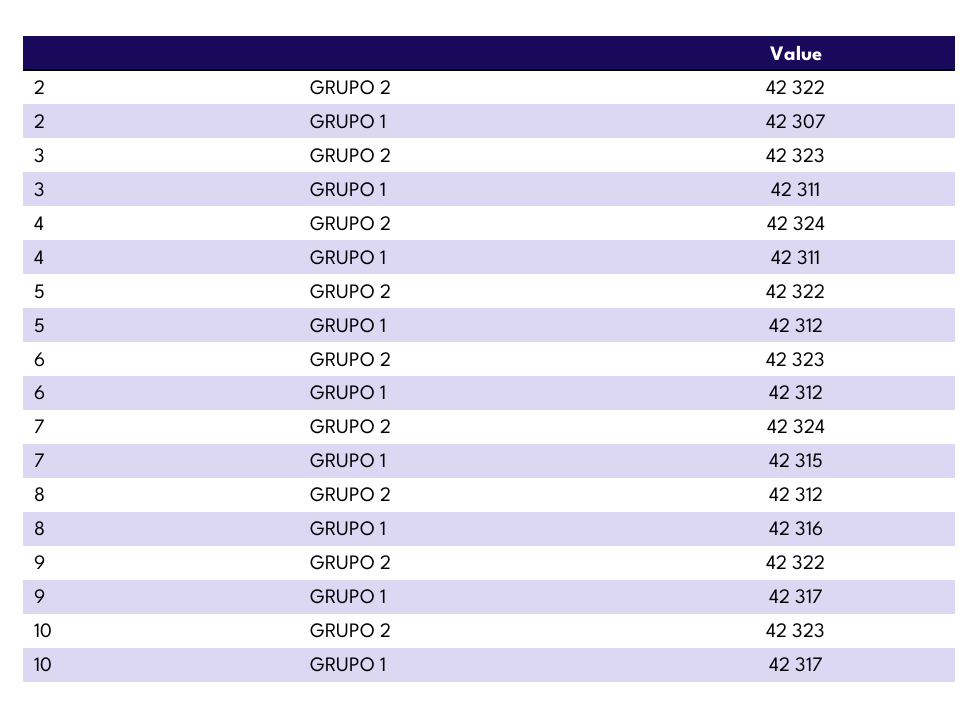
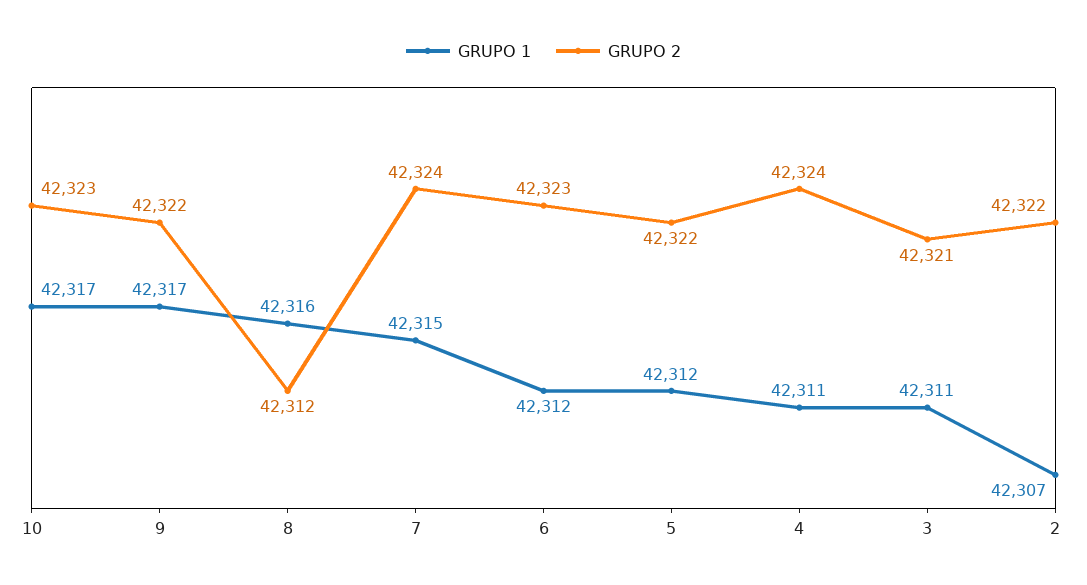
  {
    "GRUPO 2": {
      "2": 42322,
-     "3": 42323,
+     "3": 42321,
      "4": 42324,
      "5": 42322,
      "6": 42323,
      "7": 42324,
      "8": 42312,
      "9": 42322,
      "10": 42323
    },
    "GRUPO 1": {
      "2": 42307,
      "3": 42311,
      "4": 42311,
      "5": 42312,
      "6": 42312,
      "7": 42315,
      "8": 42316,
      "9": 42317,
      "10": 42317
    }
  }

